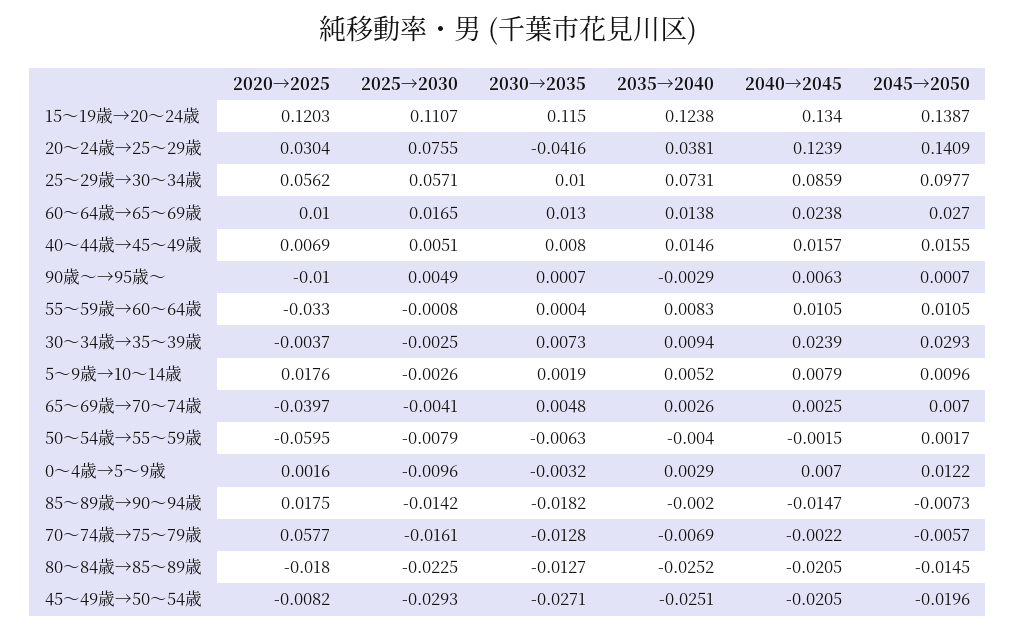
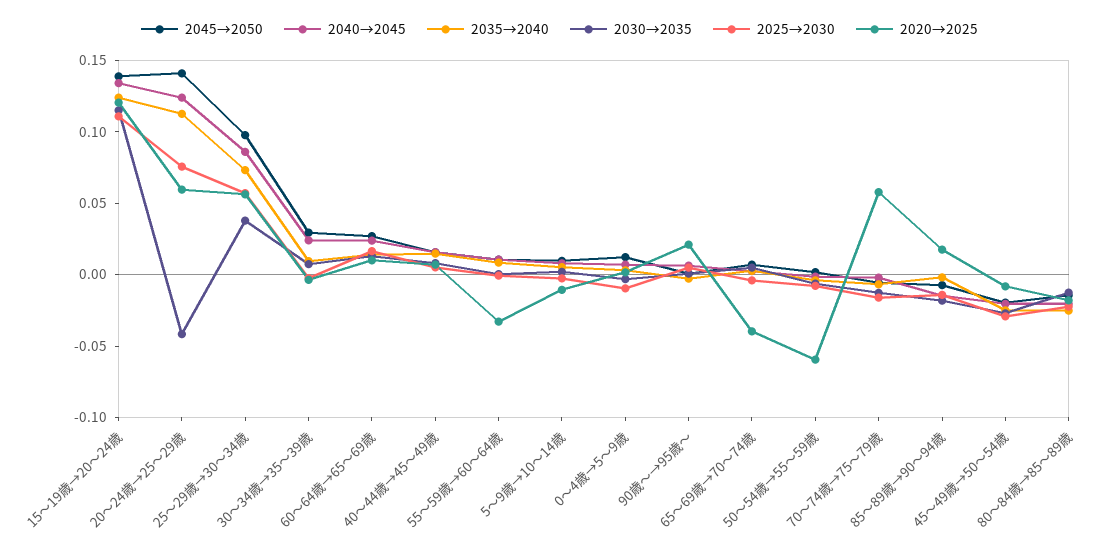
  {
    "2020→2025": {
      "15～19歳→20～24歳": 0.1203,
-     "20～24歳→25～29歳": 0.0304,
+     "20～24歳→25～29歳": 0.06,
      "25～29歳→30～34歳": 0.0562,
      "60～64歳→65～69歳": 0.01,
      "40～44歳→45～49歳": 0.0069,
-     "90歳～→95歳～": -0.01,
+     "90歳～→95歳～": 0.02,
      "55～59歳→60～64歳": -0.033,
      "30～34歳→35～39歳": -0.0037,
-     "5～9歳→10～14歳": 0.0176,
+     "5～9歳→10～14歳": -0.01,
      "65～69歳→70～74歳": -0.0397,
      "50～54歳→55～59歳": -0.0595,
      "0～4歳→5～9歳": 0.0016,
      "85～89歳→90～94歳": 0.0175,
      "70～74歳→75～79歳": 0.0577,
      "80～84歳→85～89歳": -0.018,
      "45～49歳→50～54歳": -0.0082
    },
    "2025→2030": {
      "15～19歳→20～24歳": 0.1107,
      "20～24歳→25～29歳": 0.0755,
      "25～29歳→30～34歳": 0.0571,
      "60～64歳→65～69歳": 0.0165,
      "40～44歳→45～49歳": 0.0051,
      "90歳～→95歳～": 0.0049,
      "55～59歳→60～64歳": -0.0008,
      "30～34歳→35～39歳": -0.0025,
      "5～9歳→10～14歳": -0.0026,
      "65～69歳→70～74歳": -0.0041,
      "50～54歳→55～59歳": -0.0079,
      "0～4歳→5～9歳": -0.0096,
      "85～89歳→90～94歳": -0.0142,
      "70～74歳→75～79歳": -0.0161,
      "80～84歳→85～89歳": -0.0225,
      "45～49歳→50～54歳": -0.0293
    },
    "2030→2035": {
      "15～19歳→20～24歳": 0.115,
      "20～24歳→25～29歳": -0.0416,
-     "25～29歳→30～34歳": 0.01,
+     "25～29歳→30～34歳": 0.04,
      "60～64歳→65～69歳": 0.013,
      "40～44歳→45～49歳": 0.008,
      "90歳～→95歳～": 0.0007,
      "55～59歳→60～64歳": 0.0004,
      "30～34歳→35～39歳": 0.0073,
      "5～9歳→10～14歳": 0.0019,
      "65～69歳→70～74歳": 0.0048,
      "50～54歳→55～59歳": -0.0063,
      "0～4歳→5～9歳": -0.0032,
      "85～89歳→90～94歳": -0.0182,
      "70～74歳→75～79歳": -0.0128,
      "80～84歳→85～89歳": -0.0127,
      "45～49歳→50～54歳": -0.0271
    },
    "2035→2040": {
      "15～19歳→20～24歳": 0.1238,
-     "20～24歳→25～29歳": 0.0381,
+     "20～24歳→25～29歳": 0.11,
      "25～29歳→30～34歳": 0.0731,
      "60～64歳→65～69歳": 0.0138,
      "40～44歳→45～49歳": 0.0146,
      "90歳～→95歳～": -0.0029,
      "55～59歳→60～64歳": 0.0083,
      "30～34歳→35～39歳": 0.0094,
      "5～9歳→10～14歳": 0.0052,
      "65～69歳→70～74歳": 0.0026,
      "50～54歳→55～59歳": -0.004,
      "0～4歳→5～9歳": 0.0029,
      "85～89歳→90～94歳": -0.002,
      "70～74歳→75～79歳": -0.0069,
      "80～84歳→85～89歳": -0.0252,
      "45～49歳→50～54歳": -0.0251
    },
    "2040→2045": {
      "15～19歳→20～24歳": 0.134,
      "20～24歳→25～29歳": 0.1239,
      "25～29歳→30～34歳": 0.0859,
      "60～64歳→65～69歳": 0.0238,
      "40～44歳→45～49歳": 0.0157,
      "90歳～→95歳～": 0.0063,
      "55～59歳→60～64歳": 0.0105,
      "30～34歳→35～39歳": 0.0239,
      "5～9歳→10～14歳": 0.0079,
      "65～69歳→70～74歳": 0.0025,
      "50～54歳→55～59歳": -0.0015,
      "0～4歳→5～9歳": 0.007,
      "85～89歳→90～94歳": -0.0147,
      "70～74歳→75～79歳": -0.0022,
      "80～84歳→85～89歳": -0.0205,
      "45～49歳→50～54歳": -0.0205
    },
    "2045→2050": {
      "15～19歳→20～24歳": 0.1387,
      "20～24歳→25～29歳": 0.1409,
      "25～29歳→30～34歳": 0.0977,
      "60～64歳→65～69歳": 0.027,
      "40～44歳→45～49歳": 0.0155,
      "90歳～→95歳～": 0.0007,
      "55～59歳→60～64歳": 0.0105,
      "30～34歳→35～39歳": 0.0293,
      "5～9歳→10～14歳": 0.0096,
      "65～69歳→70～74歳": 0.007,
      "50～54歳→55～59歳": 0.0017,
      "0～4歳→5～9歳": 0.0122,
      "85～89歳→90～94歳": -0.0073,
      "70～74歳→75～79歳": -0.0057,
      "80～84歳→85～89歳": -0.0145,
      "45～49歳→50～54歳": -0.0196
    }
  }

